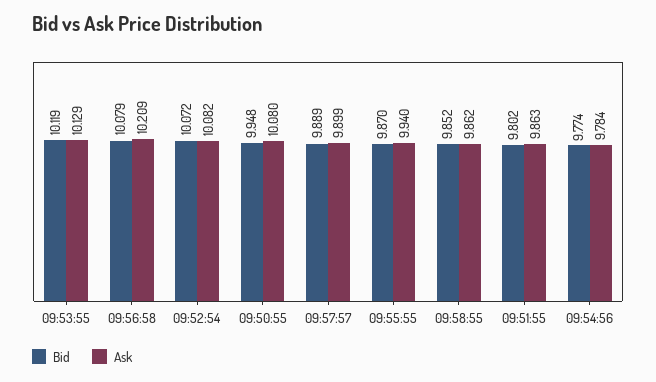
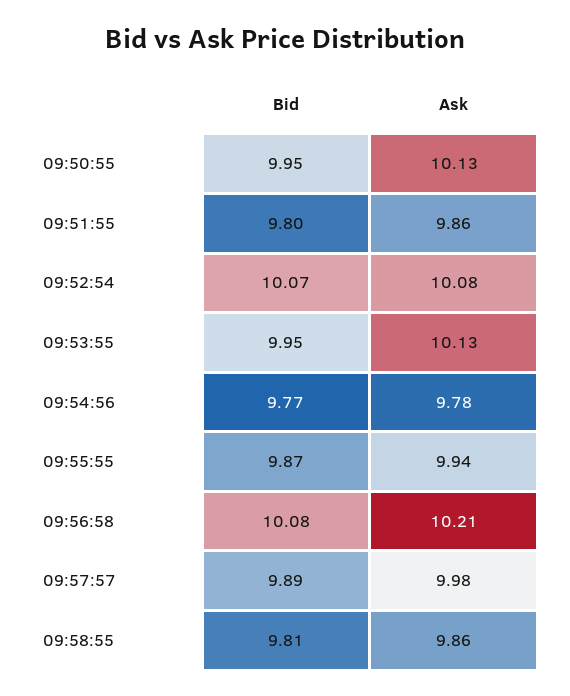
  {
    "Bid": {
-     "09:53:55": 10.119,
+     "09:53:55": 9.95,
      "09:56:58": 10.079,
      "09:52:54": 10.072,
      "09:50:55": 9.948,
      "09:57:57": 9.889,
      "09:55:55": 9.87,
-     "09:58:55": 9.852,
+     "09:58:55": 9.81,
      "09:51:55": 9.802,
      "09:54:56": 9.774
    },
    "Ask": {
      "09:53:55": 10.129,
      "09:56:58": 10.209,
      "09:52:54": 10.082,
-     "09:50:55": 10.08,
+     "09:50:55": 10.13,
-     "09:57:57": 9.899,
+     "09:57:57": 9.98,
      "09:55:55": 9.94,
      "09:58:55": 9.862,
      "09:51:55": 9.863,
      "09:54:56": 9.784
    }
  }

